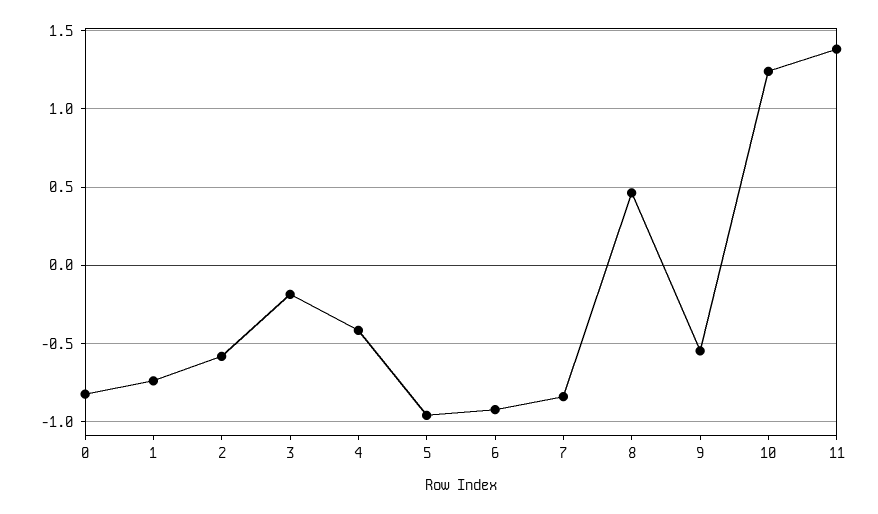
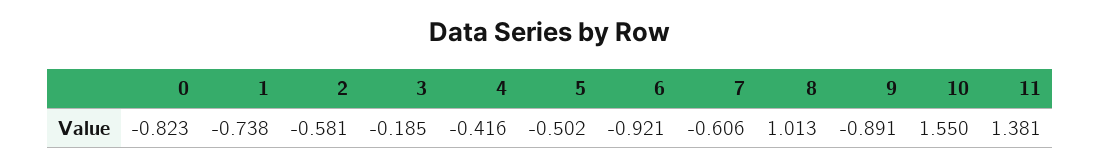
  {
    "0": -0.823,
    "1": -0.738,
    "2": -0.581,
    "3": -0.185,
    "4": -0.416,
-   "5": -0.95,
+   "5": -0.502,
    "6": -0.921,
-   "7": -0.85,
+   "7": -0.606,
-   "8": 0.45,
+   "8": 1.013,
-   "9": -0.55,
+   "9": -0.891,
-   "10": 1.25,
+   "10": 1.55,
    "11": 1.381
  }

